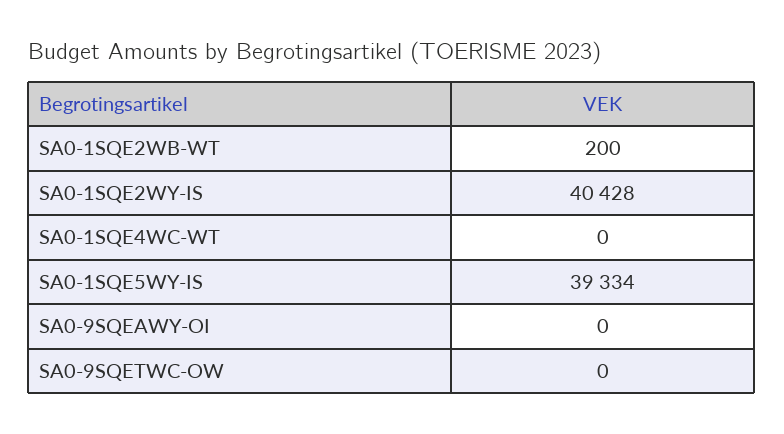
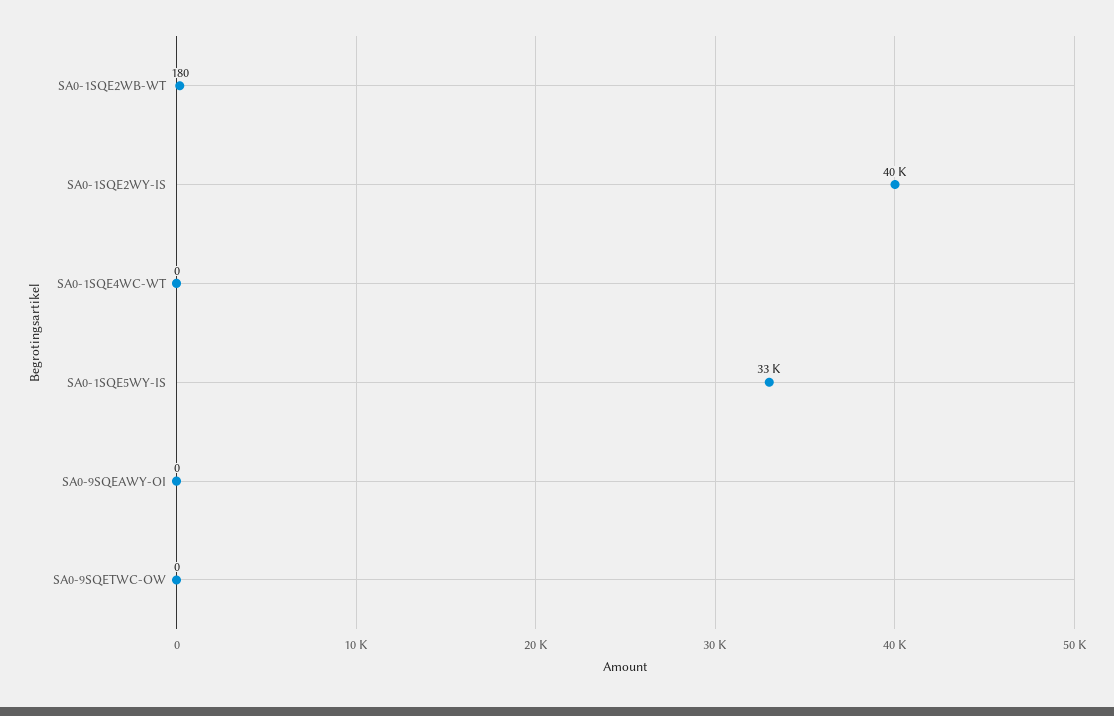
  {
-   "SA0-1SQE2WB-WT": 200,
+   "SA0-1SQE2WB-WT": 180,
    "SA0-1SQE2WY-IS": 40428,
    "SA0-1SQE4WC-WT": 0,
-   "SA0-1SQE5WY-IS": 39334,
+   "SA0-1SQE5WY-IS": 33000,
    "SA0-9SQEAWY-OI": 0,
    "SA0-9SQETWC-OW": 0
  }

